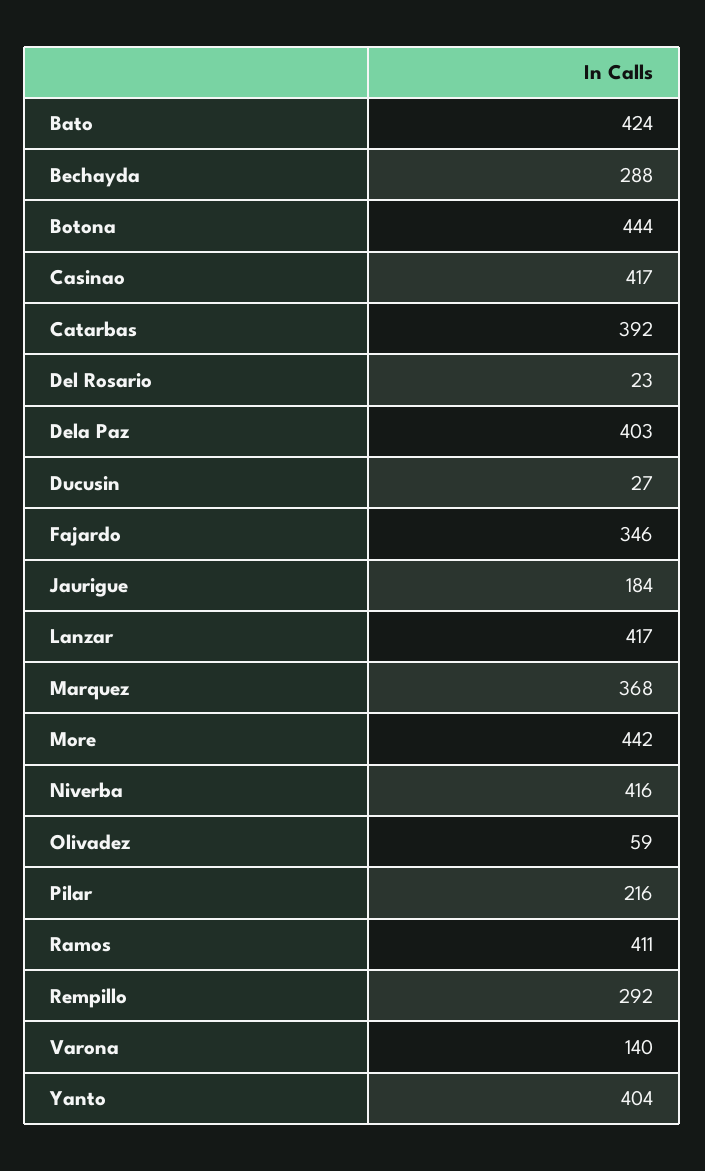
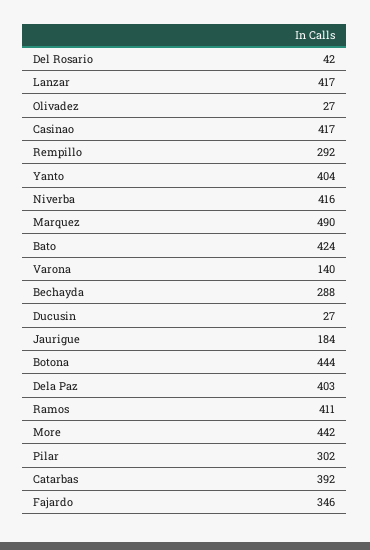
  {
    "Bato": 424,
    "Bechayda": 288,
    "Botona": 444,
    "Casinao": 417,
    "Catarbas": 392,
-   "Del Rosario": 23,
+   "Del Rosario": 42,
    "Dela Paz": 403,
    "Ducusin": 27,
    "Fajardo": 346,
    "Jaurigue": 184,
    "Lanzar": 417,
-   "Marquez": 368,
+   "Marquez": 490,
    "More": 442,
    "Niverba": 416,
-   "Olivadez": 59,
+   "Olivadez": 27,
-   "Pilar": 216,
+   "Pilar": 302,
    "Ramos": 411,
    "Rempillo": 292,
    "Varona": 140,
    "Yanto": 404
  }

